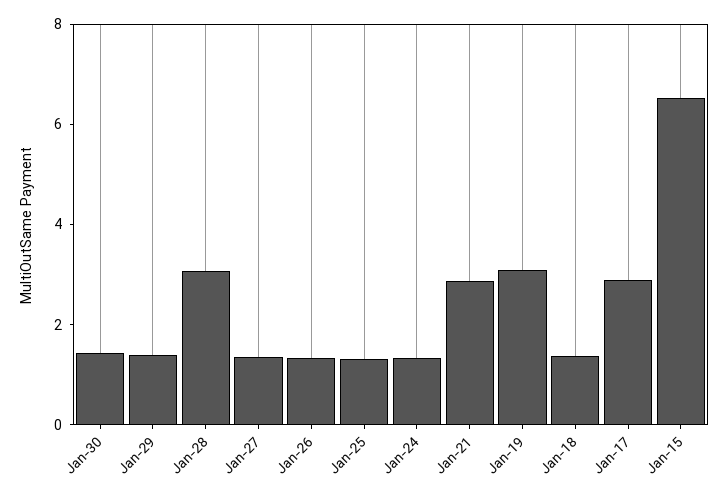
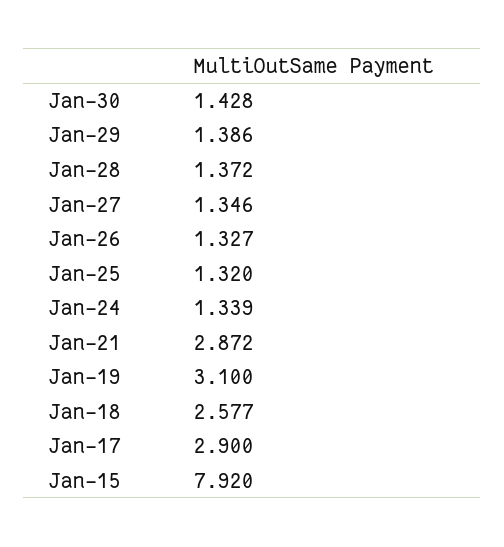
  {
    "Jan-30": 1.428,
    "Jan-29": 1.386,
-   "Jan-28": 3,
+   "Jan-28": 1.372,
    "Jan-27": 1.346,
    "Jan-26": 1.327,
    "Jan-25": 1.32,
    "Jan-24": 1.339,
    "Jan-21": 2.872,
    "Jan-19": 3.1,
-   "Jan-18": 1.5,
+   "Jan-18": 2.577,
    "Jan-17": 2.9,
-   "Jan-15": 6.5
+   "Jan-15": 7.92
  }

